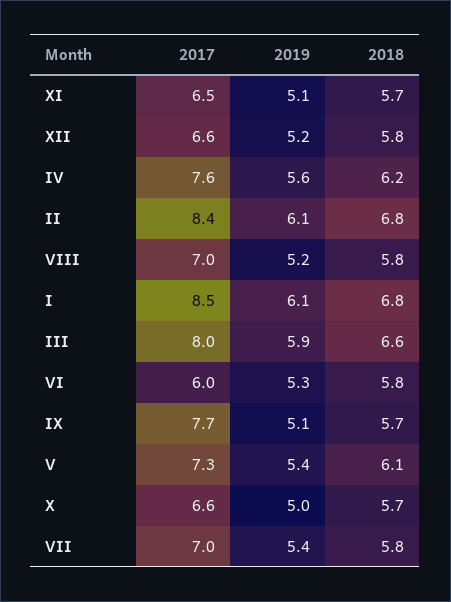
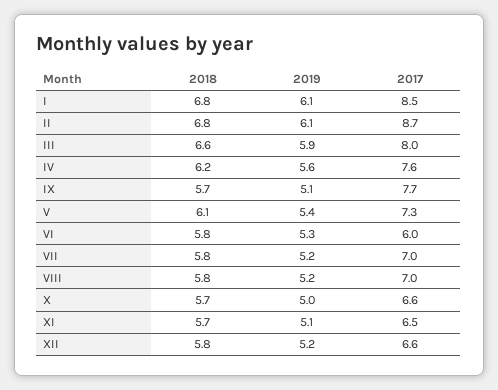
  {
    "2017": {
      "XI": 6.5,
      "XII": 6.6,
      "IV": 7.6,
-     "II": 8.4,
+     "II": 8.7,
      "VIII": 7,
      "I": 8.5,
      "III": 8,
      "VI": 6,
      "IX": 7.7,
      "V": 7.3,
      "X": 6.6,
      "VII": 7
    },
    "2019": {
      "XI": 5.1,
      "XII": 5.2,
      "IV": 5.6,
      "II": 6.1,
      "VIII": 5.2,
      "I": 6.1,
      "III": 5.9,
      "VI": 5.3,
      "IX": 5.1,
      "V": 5.4,
      "X": 5,
-     "VII": 5.4
+     "VII": 5.2
    },
    "2018": {
      "XI": 5.7,
      "XII": 5.8,
      "IV": 6.2,
      "II": 6.8,
      "VIII": 5.8,
      "I": 6.8,
      "III": 6.6,
      "VI": 5.8,
      "IX": 5.7,
      "V": 6.1,
      "X": 5.7,
      "VII": 5.8
    }
  }

